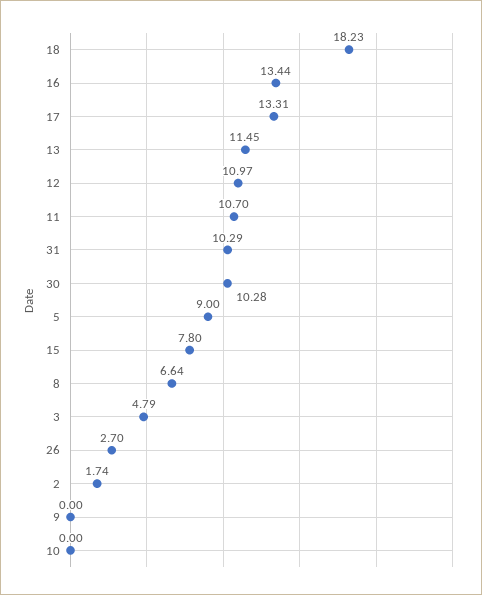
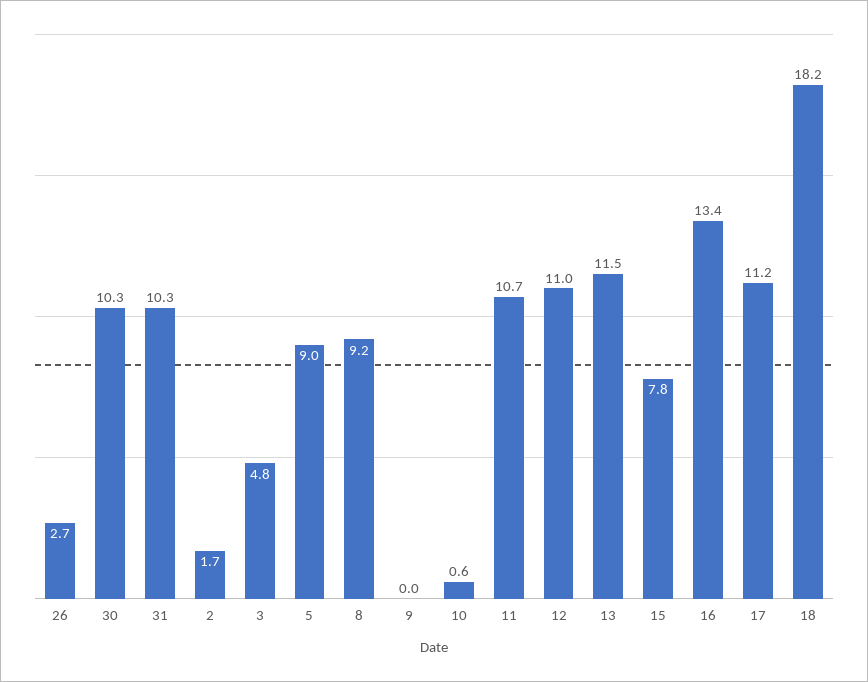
  {
    "18": 18.23,
    "16": 13.44,
-   "17": 13.31,
+   "17": 11.2,
    "13": 11.45,
    "12": 10.97,
    "11": 10.7,
    "31": 10.29,
    "30": 10.28,
    "5": 9,
    "15": 7.8,
-   "8": 6.64,
+   "8": 9.2,
    "3": 4.79,
    "26": 2.7,
    "2": 1.74,
    "9": 0,
-   "10": 0
+   "10": 0.6
  }

